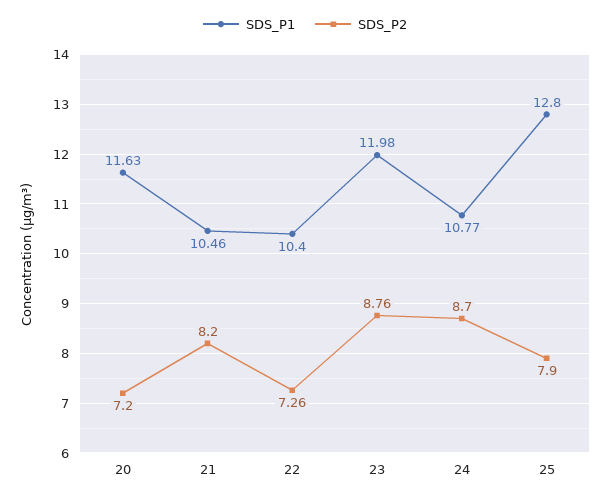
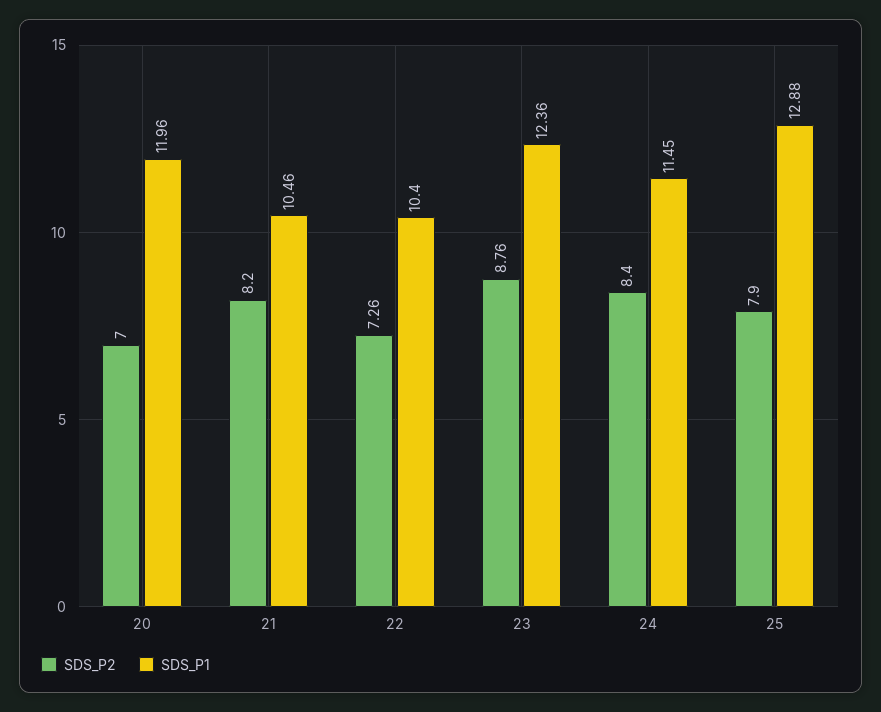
  {
    "SDS_P1": {
-     "20": 11.63,
+     "20": 11.96,
      "21": 10.46,
      "22": 10.4,
-     "23": 11.98,
+     "23": 12.36,
-     "24": 10.77,
+     "24": 11.45,
-     "25": 12.8
+     "25": 12.88
    },
    "SDS_P2": {
-     "20": 7.2,
+     "20": 7,
      "21": 8.2,
      "22": 7.26,
      "23": 8.76,
-     "24": 8.7,
+     "24": 8.4,
      "25": 7.9
    }
  }

